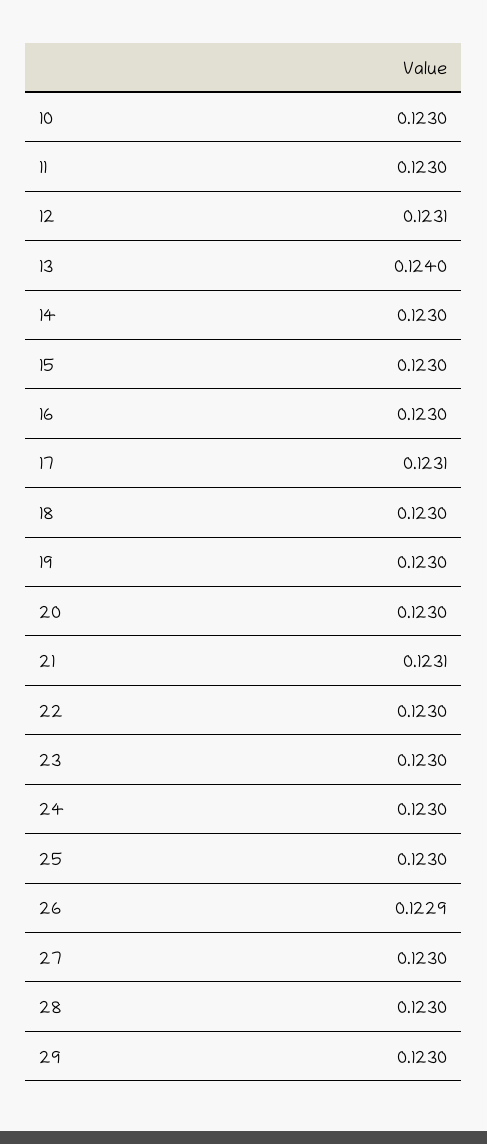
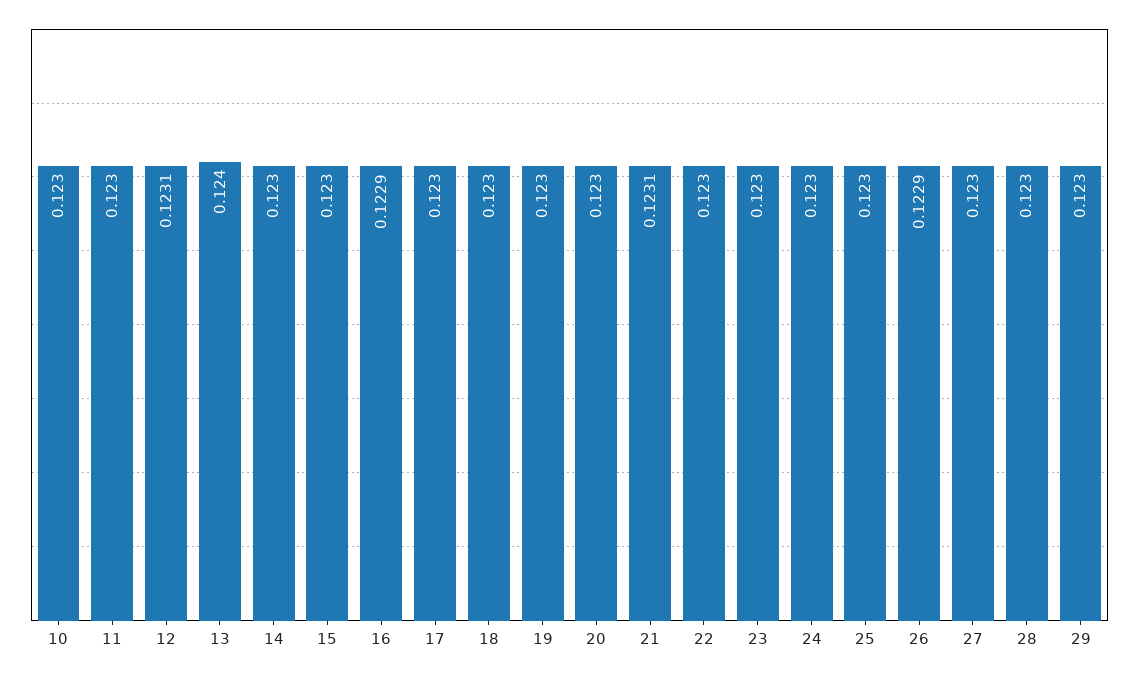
  {
    "10": 0.123,
    "11": 0.123,
    "12": 0.1231,
    "13": 0.124,
    "14": 0.123,
    "15": 0.123,
-   "16": 0.123,
+   "16": 0.1229,
-   "17": 0.1231,
+   "17": 0.123,
    "18": 0.123,
    "19": 0.123,
    "20": 0.123,
    "21": 0.1231,
    "22": 0.123,
    "23": 0.123,
    "24": 0.123,
    "25": 0.123,
    "26": 0.1229,
    "27": 0.123,
    "28": 0.123,
    "29": 0.123
  }

